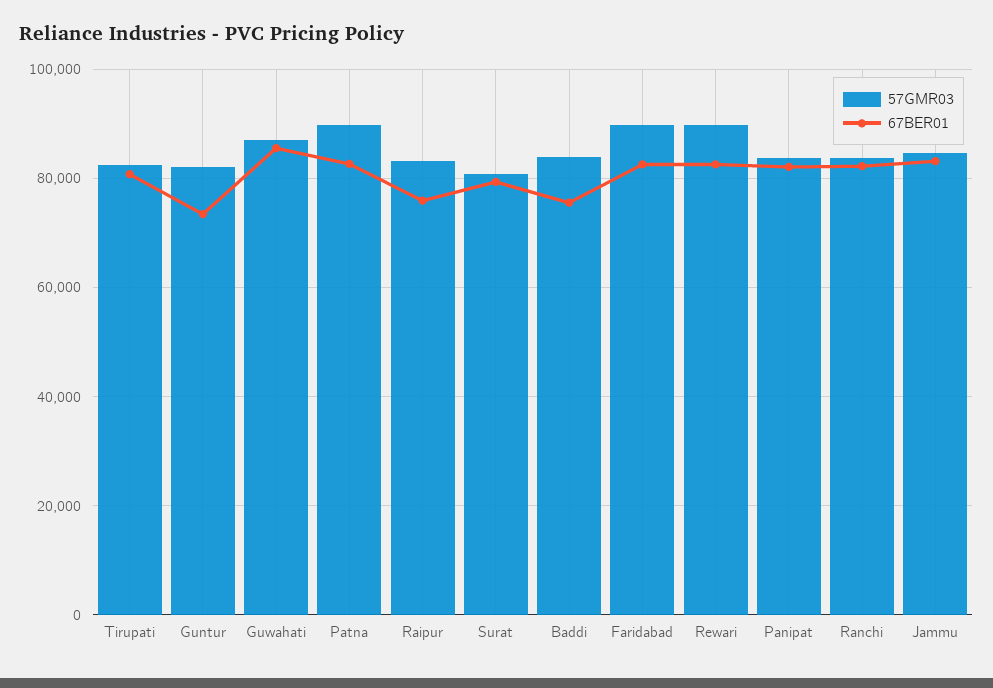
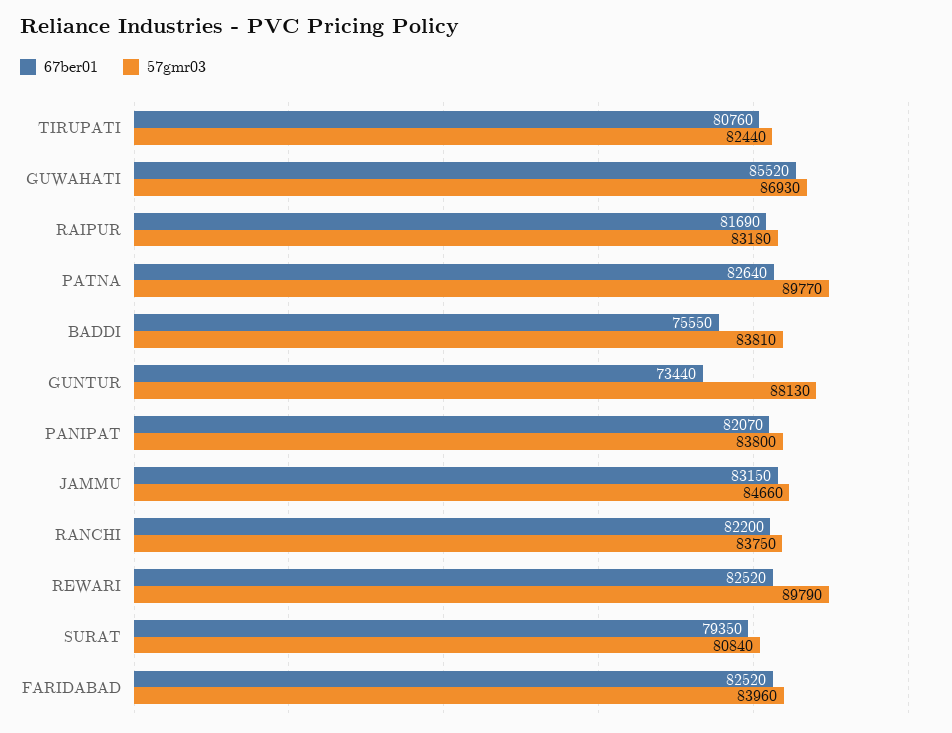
  {
    "57GMR03": {
      "Tirupati": 82440,
-     "Guntur": 82000,
+     "Guntur": 88130,
      "Guwahati": 86930,
      "Patna": 89770,
      "Raipur": 83180,
      "Surat": 80840,
      "Baddi": 83810,
-     "Faridabad": 90000,
+     "Faridabad": 83960,
      "Rewari": 89790,
      "Panipat": 83800,
      "Ranchi": 83750,
      "Jammu": 84660
    },
    "67BER01": {
      "Tirupati": 80760,
      "Guntur": 73440,
      "Guwahati": 85520,
      "Patna": 82640,
-     "Raipur": 76000,
+     "Raipur": 81690,
      "Surat": 79350,
      "Baddi": 75550,
      "Faridabad": 82520,
      "Rewari": 82520,
      "Panipat": 82070,
      "Ranchi": 82200,
      "Jammu": 83150
    }
  }

